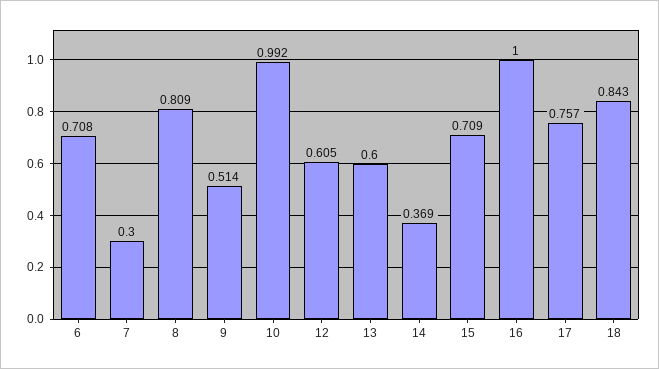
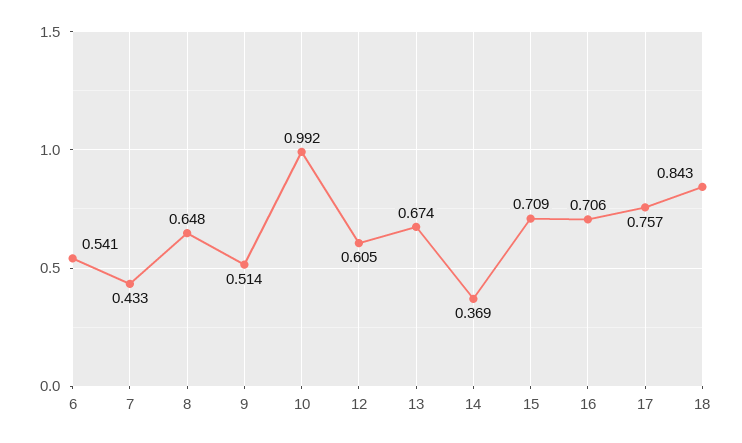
  {
-   "6": 0.708,
+   "6": 0.541,
-   "7": 0.3,
+   "7": 0.433,
-   "8": 0.809,
+   "8": 0.648,
    "9": 0.514,
    "10": 0.992,
    "12": 0.605,
-   "13": 0.6,
+   "13": 0.674,
    "14": 0.369,
    "15": 0.709,
-   "16": 1,
+   "16": 0.706,
    "17": 0.757,
    "18": 0.843
  }

